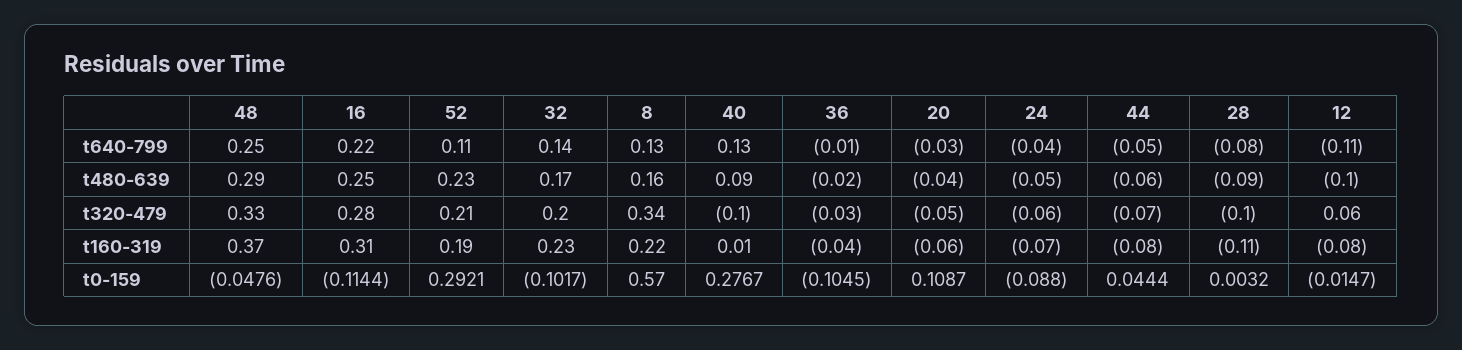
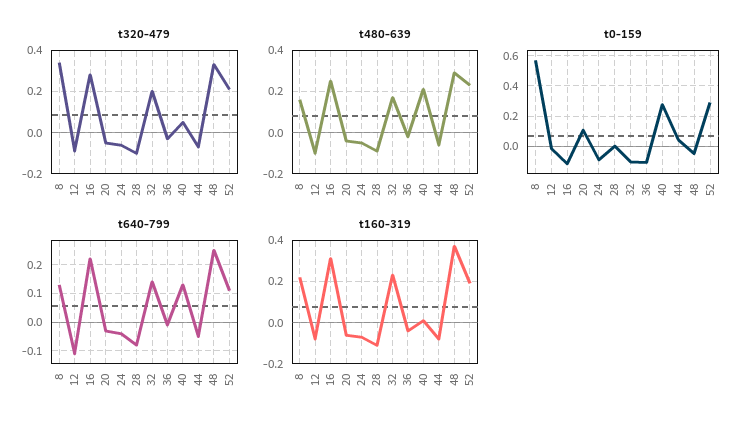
  {
    "t640-799": {
      "48": 0.25,
      "16": 0.22,
      "52": 0.11,
      "32": 0.14,
      "8": 0.13,
      "40": 0.13,
      "36": -0.01,
      "20": -0.03,
      "24": -0.04,
      "44": -0.05,
      "28": -0.08,
      "12": -0.11
    },
    "t480-639": {
      "48": 0.29,
      "16": 0.25,
      "52": 0.23,
      "32": 0.17,
      "8": 0.16,
-     "40": 0.09,
+     "40": 0.2,
      "36": -0.02,
      "20": -0.04,
      "24": -0.05,
      "44": -0.06,
      "28": -0.09,
      "12": -0.1
    },
    "t320-479": {
      "48": 0.33,
      "16": 0.28,
      "52": 0.21,
      "32": 0.2,
      "8": 0.34,
-     "40": -0.1,
+     "40": 0.05,
      "36": -0.03,
      "20": -0.05,
      "24": -0.06,
      "44": -0.07,
      "28": -0.1,
-     "12": 0.06
+     "12": -0.1
    },
    "t160-319": {
      "48": 0.37,
      "16": 0.31,
      "52": 0.19,
      "32": 0.23,
      "8": 0.22,
      "40": 0.01,
      "36": -0.04,
      "20": -0.06,
      "24": -0.07,
      "44": -0.08,
      "28": -0.11,
      "12": -0.08
    },
    "t0-159": {
      "48": -0.0476,
      "16": -0.1144,
      "52": 0.2921,
      "32": -0.1017,
      "8": 0.57,
      "40": 0.2767,
      "36": -0.1045,
      "20": 0.1087,
      "24": -0.088,
      "44": 0.0444,
      "28": 0.0032,
      "12": -0.0147
    }
  }

